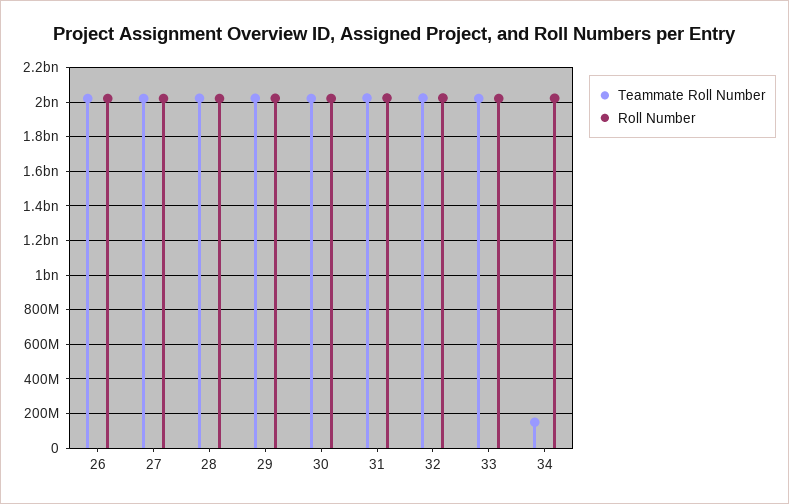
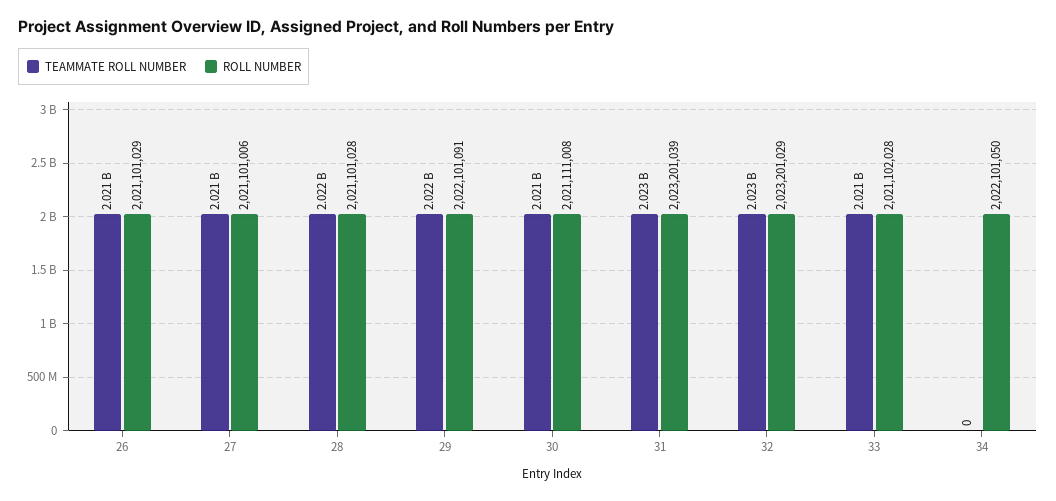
  {
    "Teammate Roll Number": {
      "26": 2021000000,
      "27": 2021000000,
      "28": 2022000000,
      "29": 2022000000,
      "30": 2021000000,
      "31": 2023000000,
      "32": 2023000000,
      "33": 2021000000,
-     "34": 150000000
+     "34": 0
    },
    "Roll Number": {
      "26": 2021101029,
      "27": 2021101006,
      "28": 2021101028,
      "29": 2022101091,
      "30": 2021111008,
      "31": 2023201039,
      "32": 2023201029,
      "33": 2021102028,
      "34": 2022101050
    }
  }

